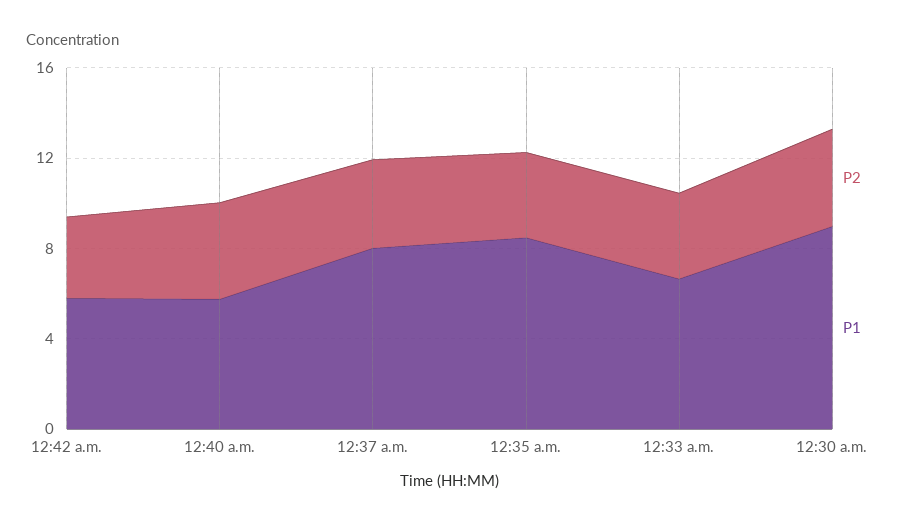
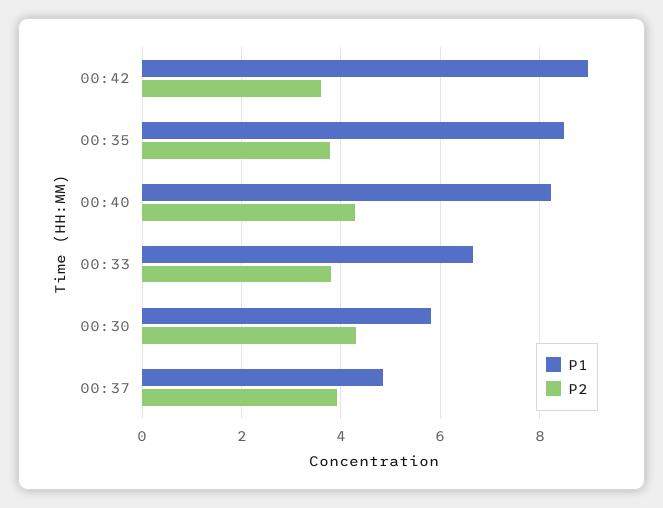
  {
    "P2": {
      "12:42 a.m.": 3.6,
      "12:40 a.m.": 4.2,
      "12:37 a.m.": 4,
      "12:35 a.m.": 3.8,
      "12:33 a.m.": 3.8,
      "12:30 a.m.": 4.4
    },
    "P1": {
-     "12:42 a.m.": 6,
+     "12:42 a.m.": 9,
-     "12:40 a.m.": 6,
+     "12:40 a.m.": 8.2,
-     "12:37 a.m.": 8,
+     "12:37 a.m.": 4.8,
      "12:35 a.m.": 8.4,
      "12:33 a.m.": 6.6,
-     "12:30 a.m.": 9
+     "12:30 a.m.": 5.8
    }
  }

